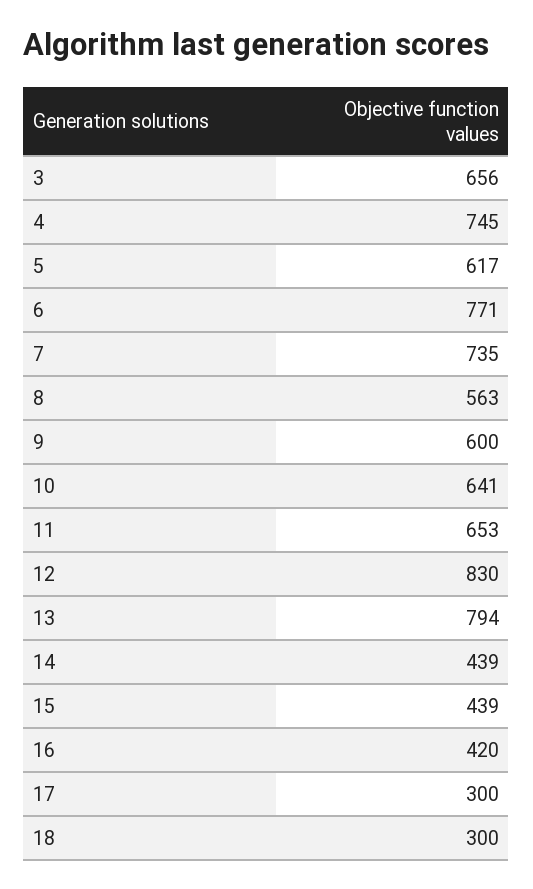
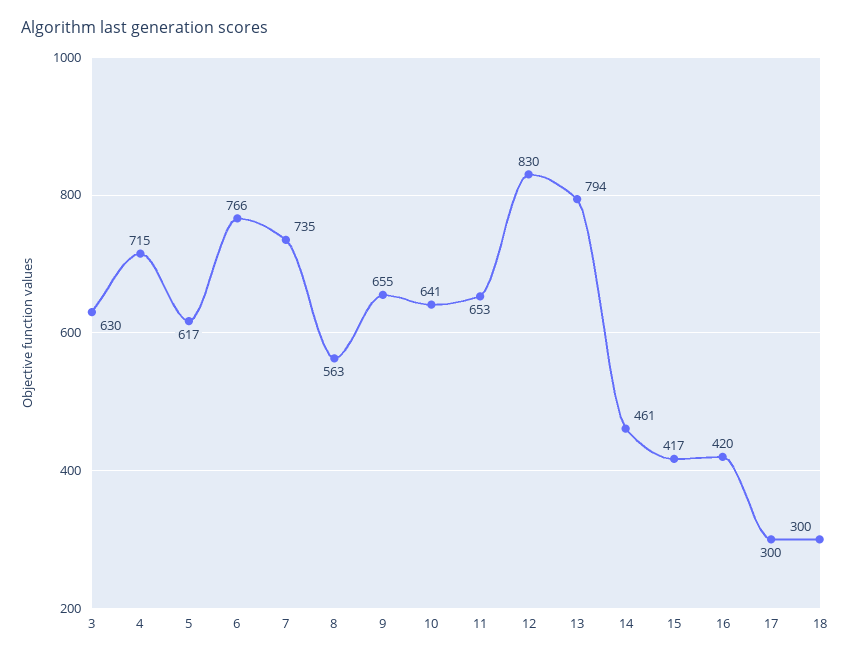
  {
-   "3": 656,
+   "3": 630,
-   "4": 745,
+   "4": 715,
    "5": 617,
-   "6": 771,
+   "6": 766,
    "7": 735,
    "8": 563,
-   "9": 600,
+   "9": 655,
    "10": 641,
    "11": 653,
    "12": 830,
    "13": 794,
-   "14": 439,
+   "14": 461,
-   "15": 439,
+   "15": 417,
    "16": 420,
    "17": 300,
    "18": 300
  }

